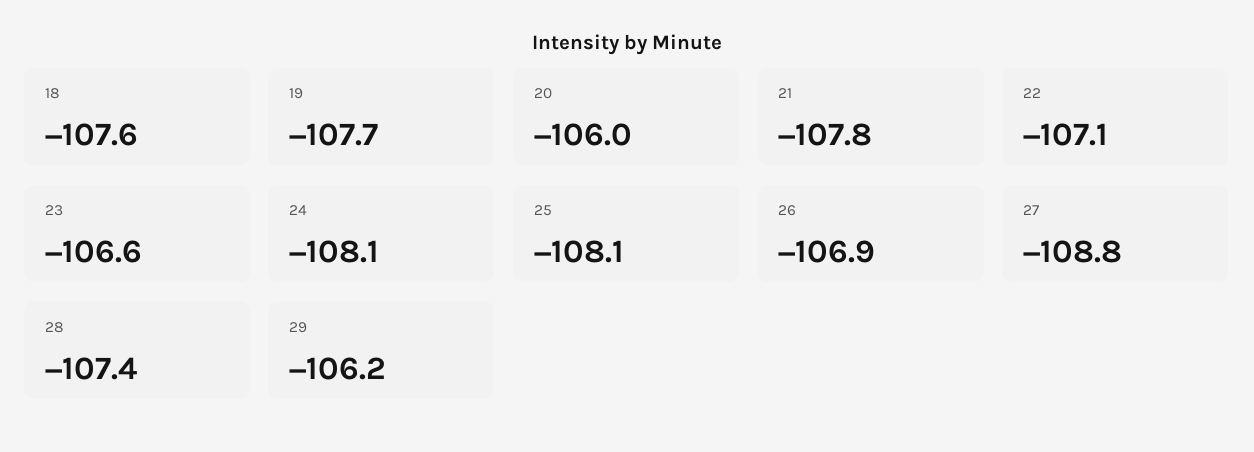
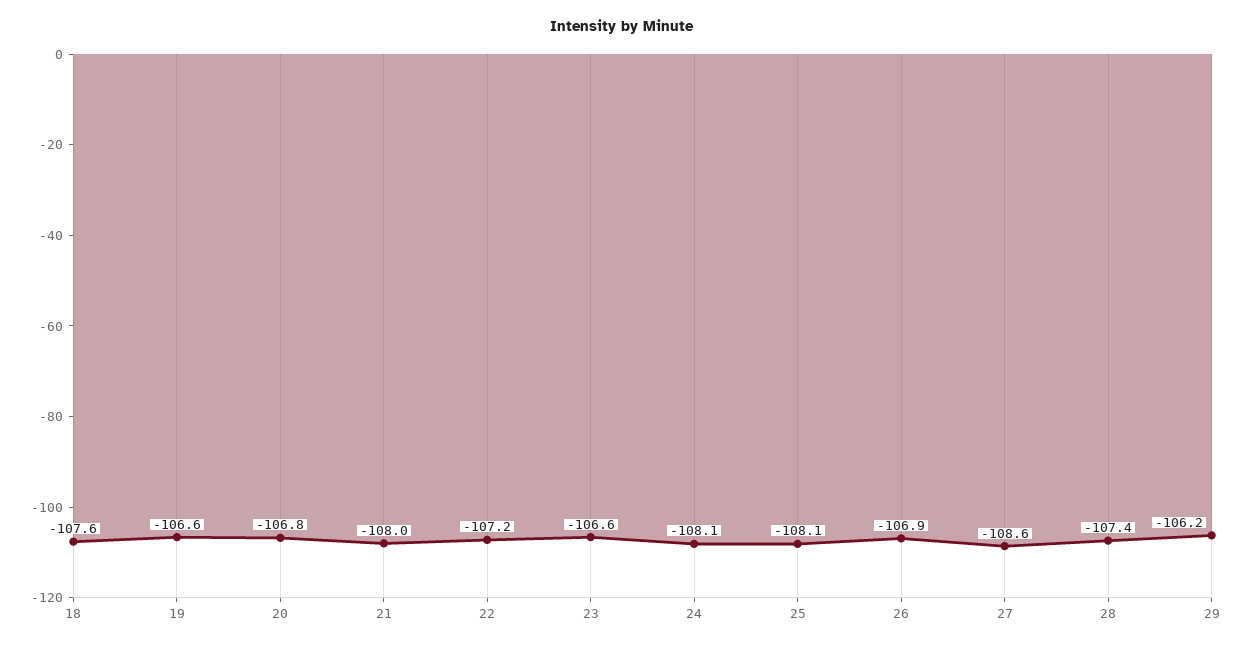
  {
    "18": -107.6,
-   "19": -107.7,
+   "19": -106.6,
-   "20": -106,
+   "20": -106.8,
-   "21": -107.8,
+   "21": -108,
-   "22": -107.1,
+   "22": -107.2,
    "23": -106.6,
    "24": -108.1,
    "25": -108.1,
    "26": -106.9,
-   "27": -108.8,
+   "27": -108.6,
    "28": -107.4,
    "29": -106.2
  }

